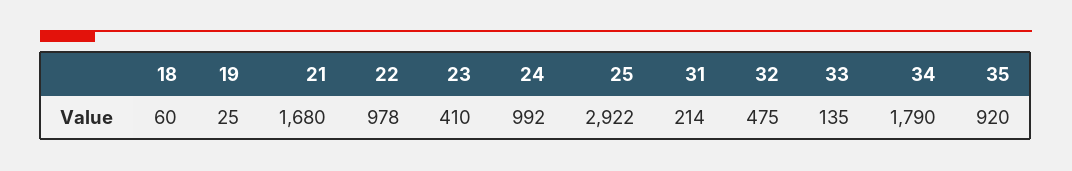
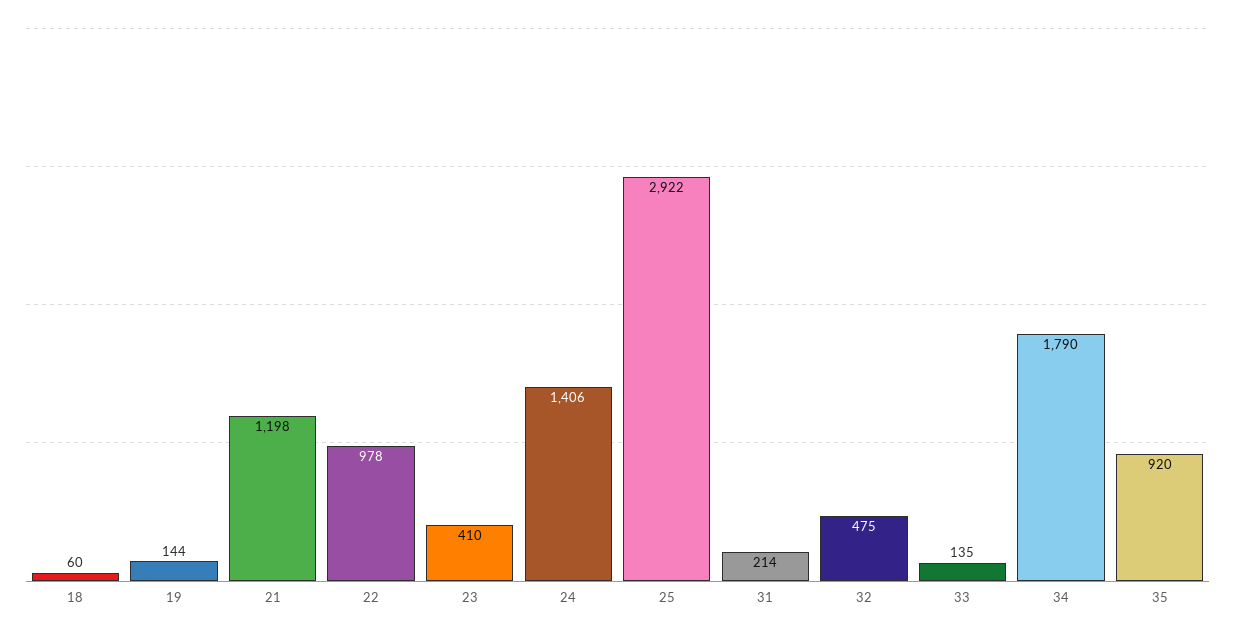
  {
    "18": 60,
-   "19": 25,
+   "19": 144,
-   "21": 1680,
+   "21": 1198,
    "22": 978,
    "23": 410,
-   "24": 992,
+   "24": 1406,
    "25": 2922,
    "31": 214,
    "32": 475,
    "33": 135,
    "34": 1790,
    "35": 920
  }

